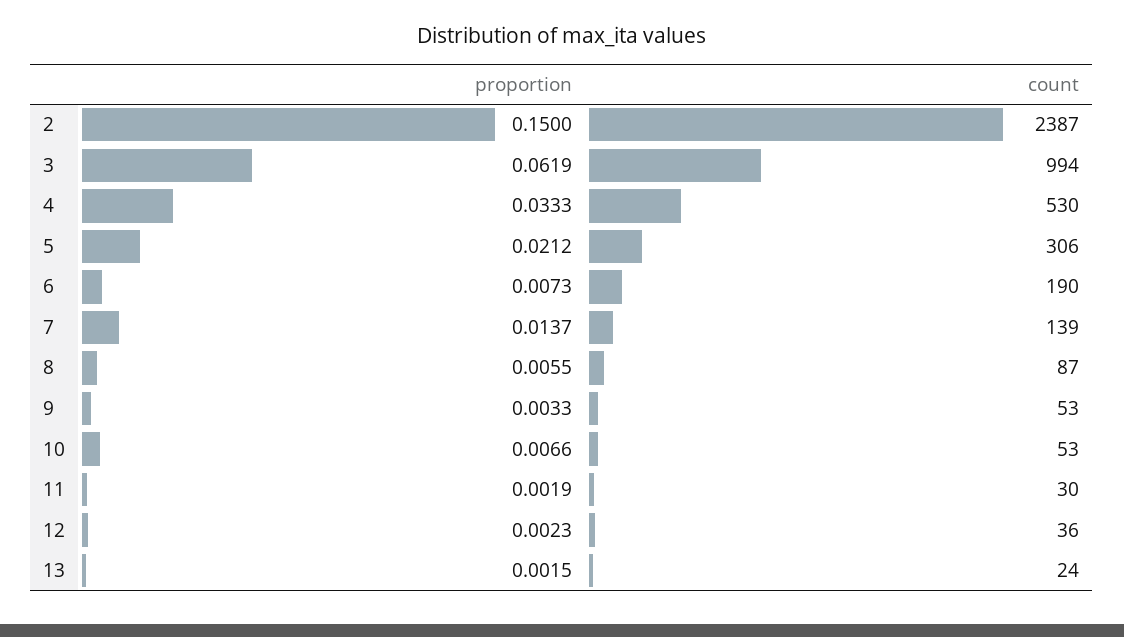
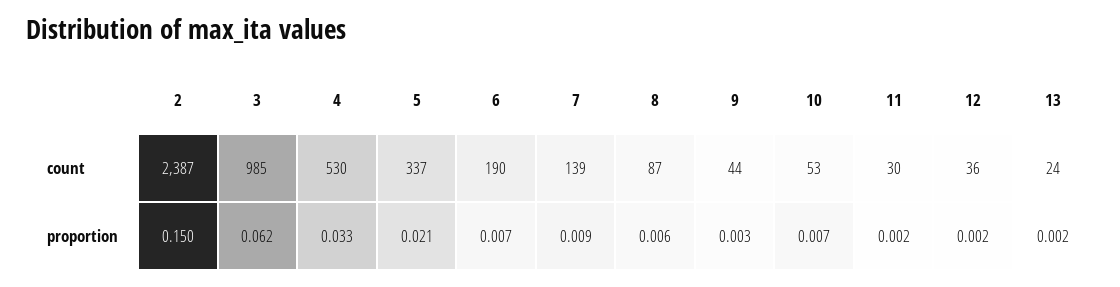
  {
    "proportion": {
      "2": 0.15,
      "3": 0.0619,
      "4": 0.0333,
      "5": 0.0212,
      "6": 0.0073,
-     "7": 0.0137,
+     "7": 0.009,
      "8": 0.0055,
      "9": 0.0033,
      "10": 0.0066,
      "11": 0.0019,
      "12": 0.0023,
      "13": 0.0015
    },
    "count": {
      "2": 2387,
-     "3": 994,
+     "3": 985,
      "4": 530,
-     "5": 306,
+     "5": 337,
      "6": 190,
      "7": 139,
      "8": 87,
-     "9": 53,
+     "9": 44,
      "10": 53,
      "11": 30,
      "12": 36,
      "13": 24
    }
  }

